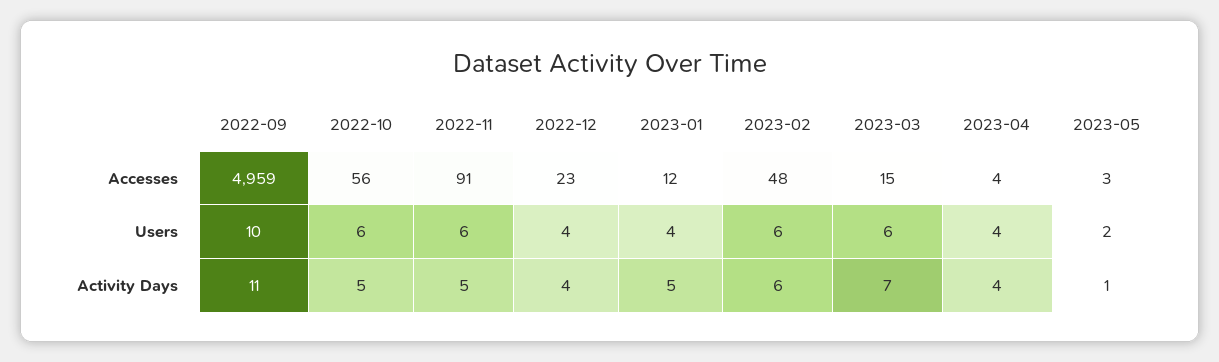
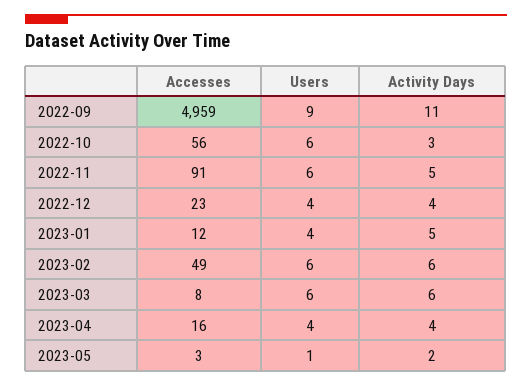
  {
    "2022-09": {
      "Accesses": 4959,
-     "Users": 10,
+     "Users": 9,
      "Activity Days": 11
    },
    "2022-10": {
      "Accesses": 56,
      "Users": 6,
-     "Activity Days": 5
+     "Activity Days": 3
    },
    "2022-11": {
      "Accesses": 91,
      "Users": 6,
      "Activity Days": 5
    },
    "2022-12": {
      "Accesses": 23,
      "Users": 4,
      "Activity Days": 4
    },
    "2023-01": {
      "Accesses": 12,
      "Users": 4,
      "Activity Days": 5
    },
    "2023-02": {
-     "Accesses": 48,
+     "Accesses": 49,
      "Users": 6,
      "Activity Days": 6
    },
    "2023-03": {
-     "Accesses": 15,
+     "Accesses": 8,
      "Users": 6,
-     "Activity Days": 7
+     "Activity Days": 6
    },
    "2023-04": {
-     "Accesses": 4,
+     "Accesses": 16,
      "Users": 4,
      "Activity Days": 4
    },
    "2023-05": {
      "Accesses": 3,
-     "Users": 2,
+     "Users": 1,
-     "Activity Days": 1
+     "Activity Days": 2
    }
  }

